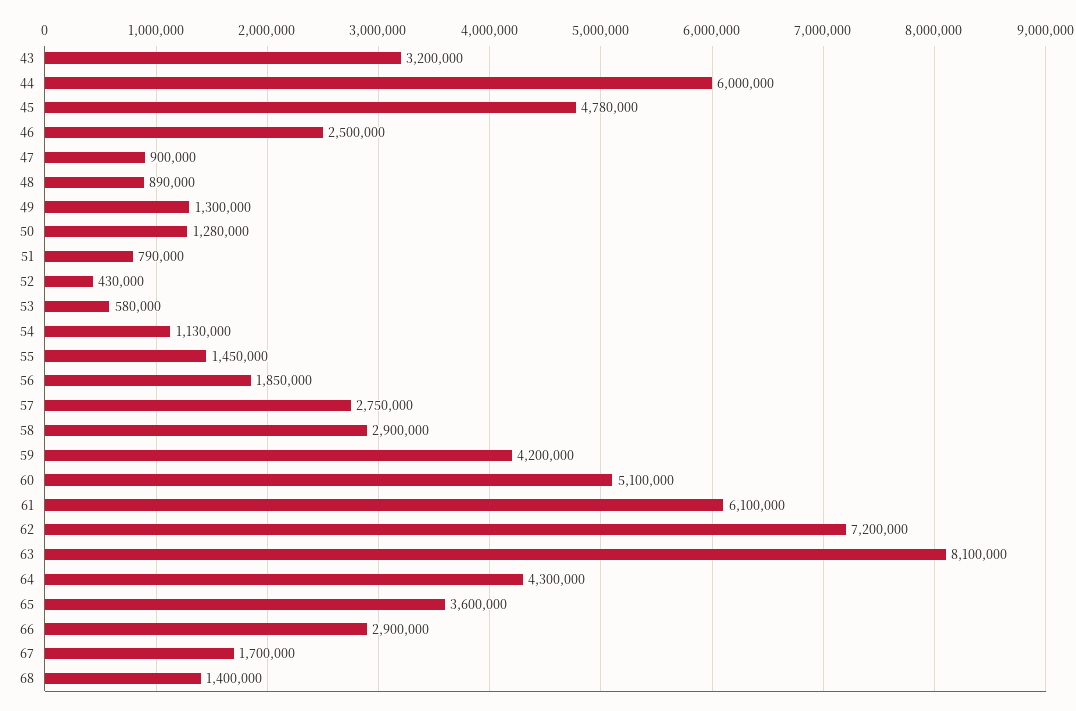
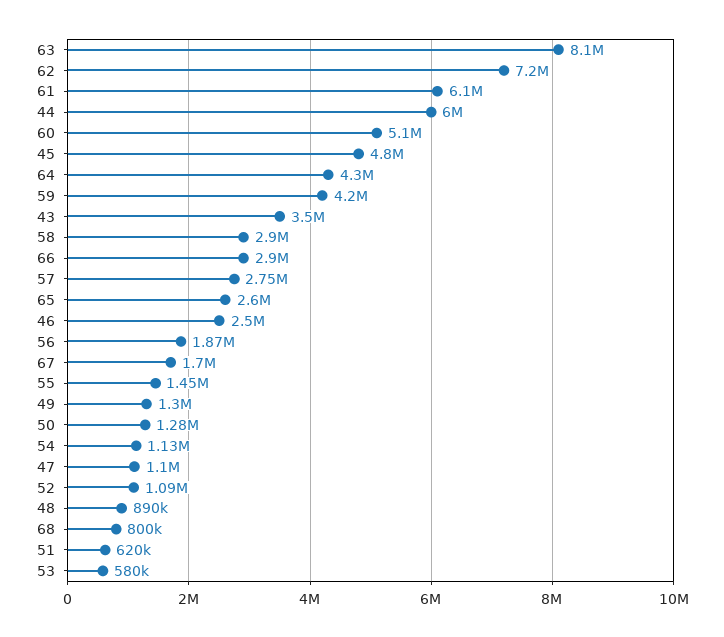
  {
-   "43": 3200000,
+   "43": 3500000,
    "44": 6000000,
-   "45": 4780000,
+   "45": 4800000,
    "46": 2500000,
-   "47": 900000,
+   "47": 1100000,
    "48": 890000,
    "49": 1300000,
    "50": 1280000,
-   "51": 790000,
+   "51": 620000,
-   "52": 430000,
+   "52": 1090000,
    "53": 580000,
    "54": 1130000,
    "55": 1450000,
-   "56": 1850000,
+   "56": 1870000,
    "57": 2750000,
    "58": 2900000,
    "59": 4200000,
    "60": 5100000,
    "61": 6100000,
    "62": 7200000,
    "63": 8100000,
    "64": 4300000,
-   "65": 3600000,
+   "65": 2600000,
    "66": 2900000,
    "67": 1700000,
-   "68": 1400000
+   "68": 800000
  }

